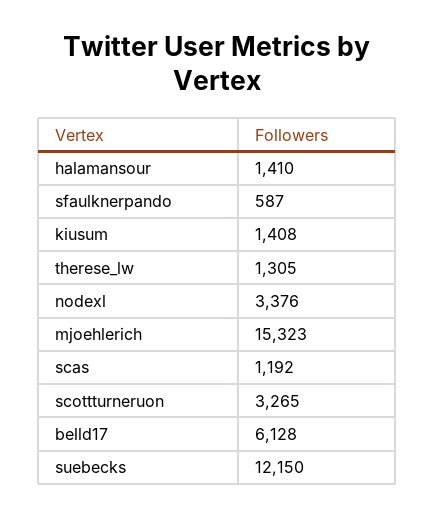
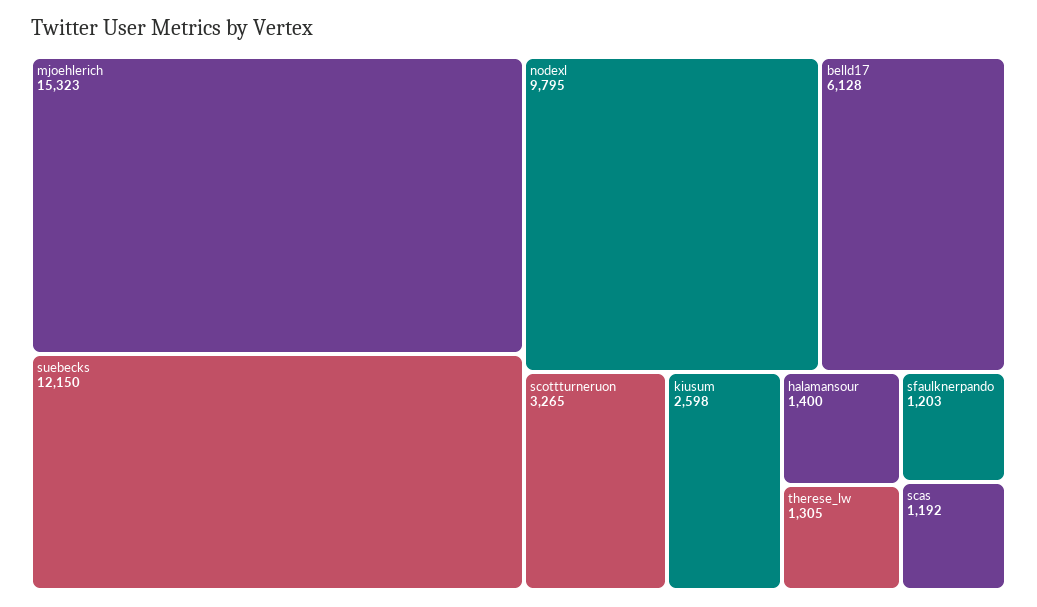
  {
-   "halamansour": 1410,
+   "halamansour": 1400,
-   "sfaulknerpando": 587,
+   "sfaulknerpando": 1203,
-   "kiusum": 1408,
+   "kiusum": 2598,
    "therese_lw": 1305,
-   "nodexl": 3376,
+   "nodexl": 9795,
    "mjoehlerich": 15323,
    "scas": 1192,
    "scottturneruon": 3265,
    "belld17": 6128,
    "suebecks": 12150
  }

